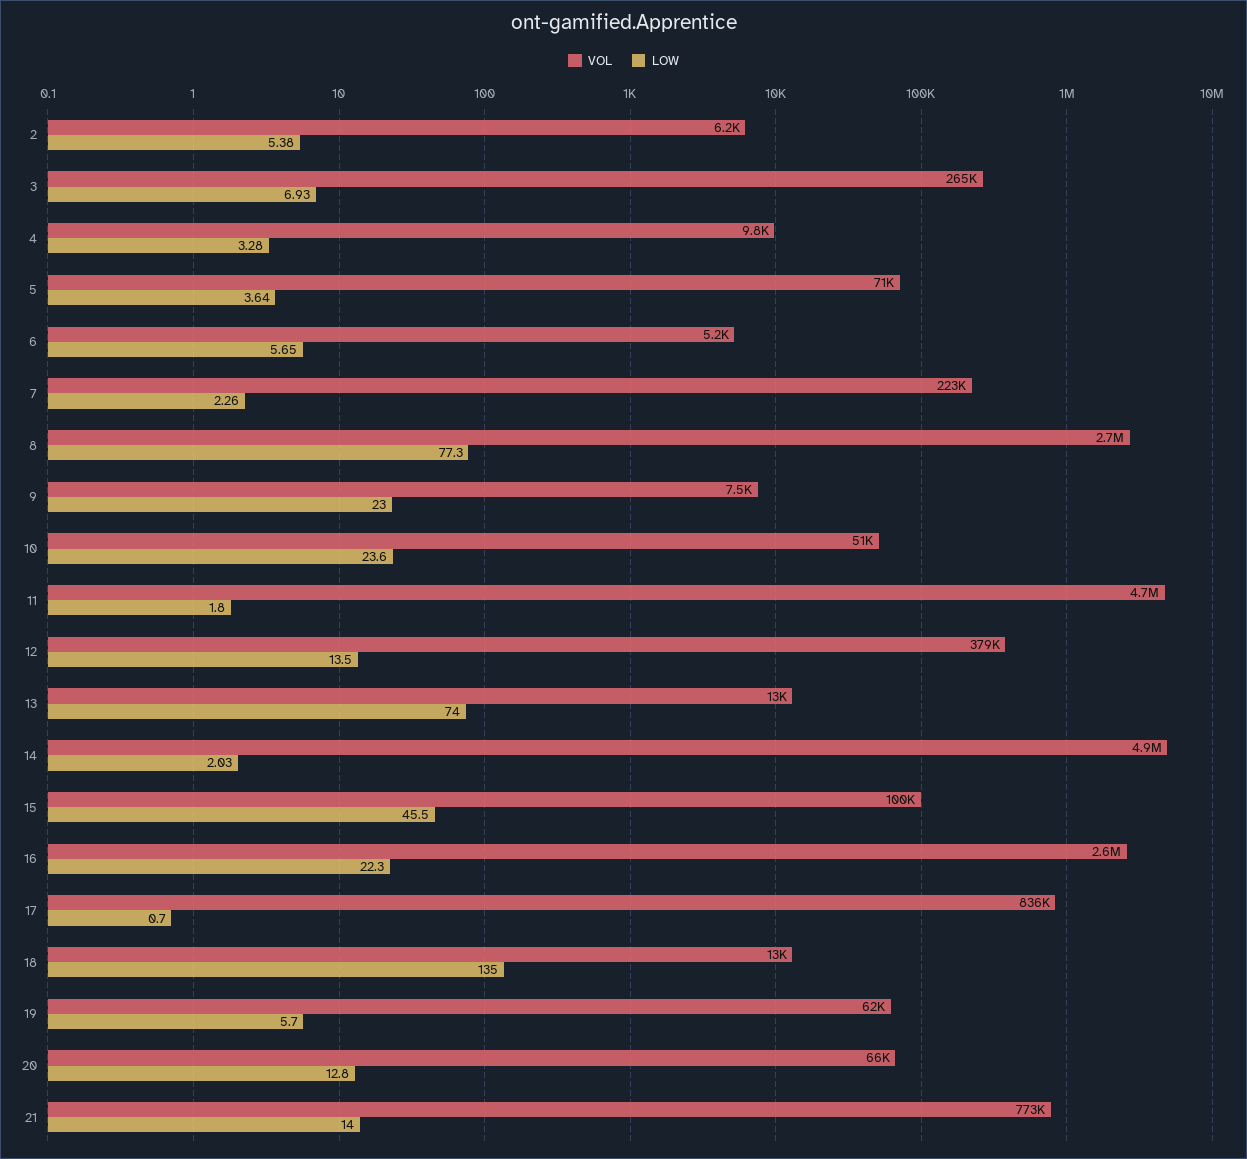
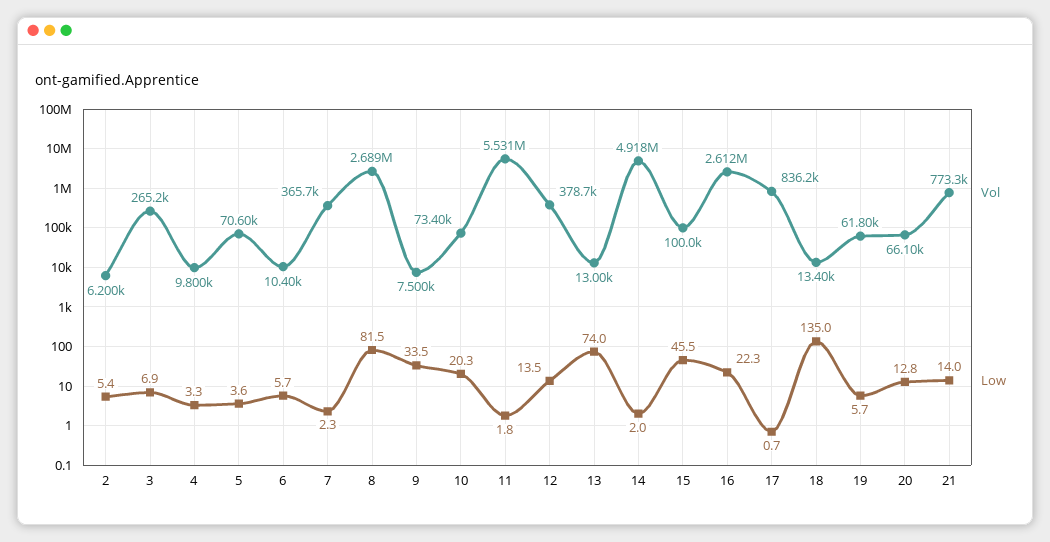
  {
    "VOL": {
      "2": 6200,
      "3": 265200,
      "4": 9800,
      "5": 70600,
-     "6": 5200,
+     "6": 10400,
-     "7": 223000,
+     "7": 365700,
      "8": 2689000,
      "9": 7500,
-     "10": 51000,
+     "10": 73400,
-     "11": 4700000,
+     "11": 5531000,
      "12": 378700,
      "13": 13000,
      "14": 4918000,
      "15": 100000,
      "16": 2612000,
      "17": 836200,
      "18": 13400,
      "19": 61800,
      "20": 66100,
      "21": 773300
    },
    "LOW": {
      "2": 5.38,
      "3": 6.93,
      "4": 3.28,
      "5": 3.64,
      "6": 5.65,
      "7": 2.26,
-     "8": 77.3,
+     "8": 81.5,
-     "9": 23,
+     "9": 33.5,
-     "10": 23.6,
+     "10": 20.3,
      "11": 1.8,
      "12": 13.5,
      "13": 74,
      "14": 2.03,
      "15": 45.5,
      "16": 22.3,
      "17": 0.7,
      "18": 135,
      "19": 5.7,
      "20": 12.8,
      "21": 14
    }
  }

